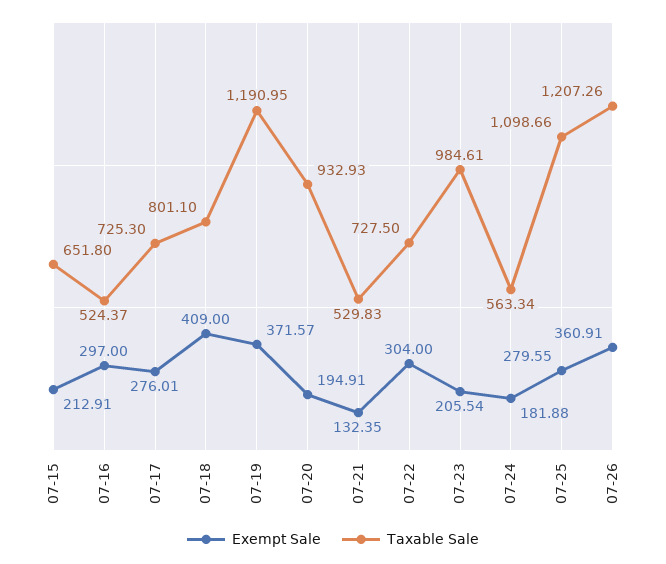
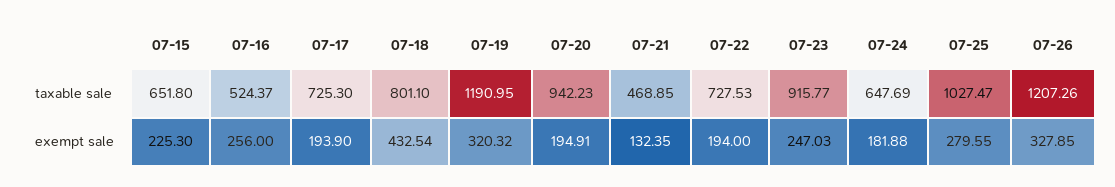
  {
    "Exempt Sale": {
-     "07-15": 212.91,
+     "07-15": 225.3,
-     "07-16": 297,
+     "07-16": 256,
-     "07-17": 276.01,
+     "07-17": 193.9,
-     "07-18": 409,
+     "07-18": 432.54,
-     "07-19": 371.57,
+     "07-19": 320.32,
      "07-20": 194.91,
      "07-21": 132.35,
-     "07-22": 304,
+     "07-22": 194,
-     "07-23": 205.54,
+     "07-23": 247.03,
      "07-24": 181.88,
      "07-25": 279.55,
-     "07-26": 360.91
+     "07-26": 327.85
    },
    "Taxable Sale": {
      "07-15": 651.8,
      "07-16": 524.37,
      "07-17": 725.3,
      "07-18": 801.1,
      "07-19": 1190.95,
-     "07-20": 932.93,
+     "07-20": 942.23,
-     "07-21": 529.83,
+     "07-21": 468.85,
-     "07-22": 727.5,
+     "07-22": 727.53,
-     "07-23": 984.61,
+     "07-23": 915.77,
-     "07-24": 563.34,
+     "07-24": 647.69,
-     "07-25": 1098.66,
+     "07-25": 1027.47,
      "07-26": 1207.26
    }
  }

